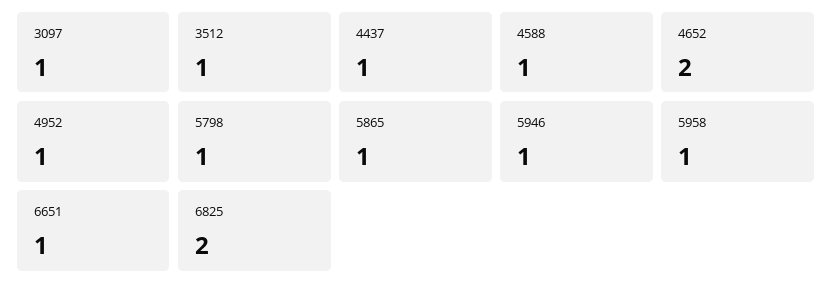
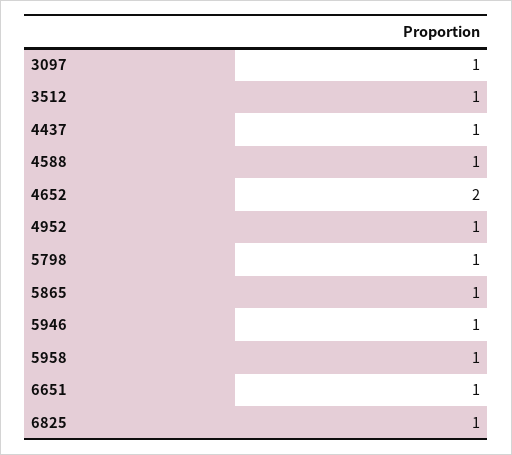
  {
    "3097": 1,
    "3512": 1,
    "4437": 1,
    "4588": 1,
    "4652": 2,
    "4952": 1,
    "5798": 1,
    "5865": 1,
    "5946": 1,
    "5958": 1,
    "6651": 1,
-   "6825": 2
+   "6825": 1
  }

